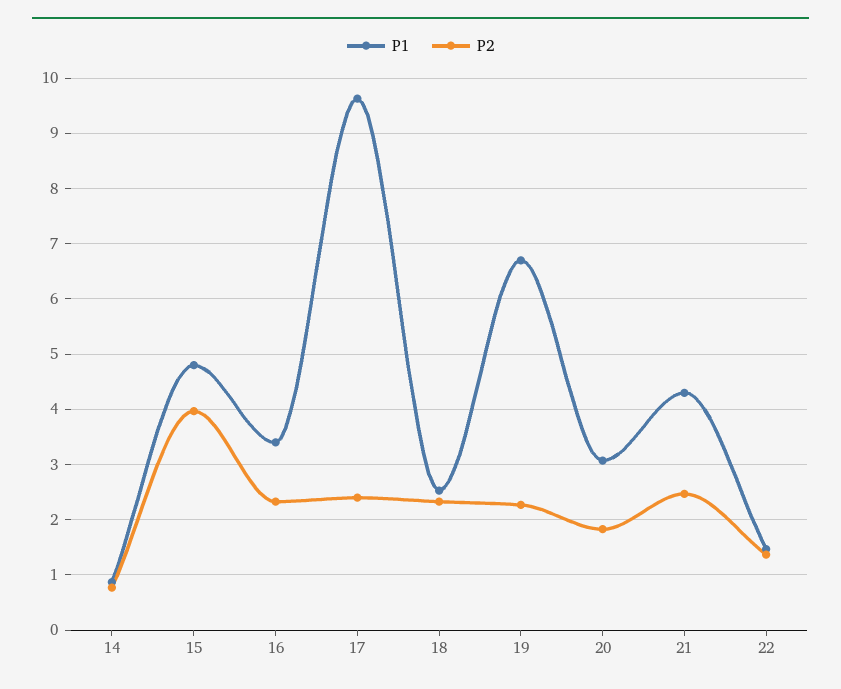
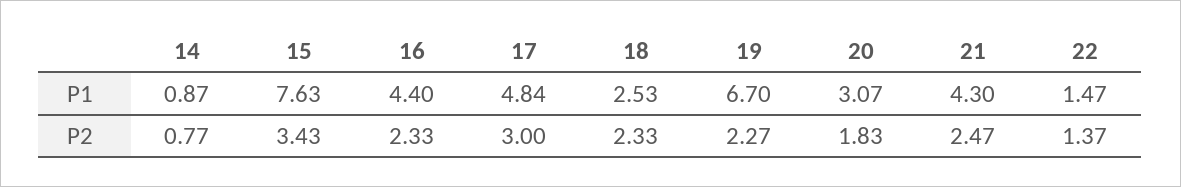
  {
    "P1": {
      "14": 0.87,
-     "15": 4.8,
+     "15": 7.63,
-     "16": 3.4,
+     "16": 4.4,
-     "17": 9.6,
+     "17": 4.84,
      "18": 2.53,
      "19": 6.7,
      "20": 3.07,
      "21": 4.3,
      "22": 1.47
    },
    "P2": {
      "14": 0.77,
-     "15": 4,
+     "15": 3.43,
      "16": 2.33,
-     "17": 2.4,
+     "17": 3,
      "18": 2.33,
      "19": 2.27,
      "20": 1.83,
      "21": 2.47,
      "22": 1.37
    }
  }

